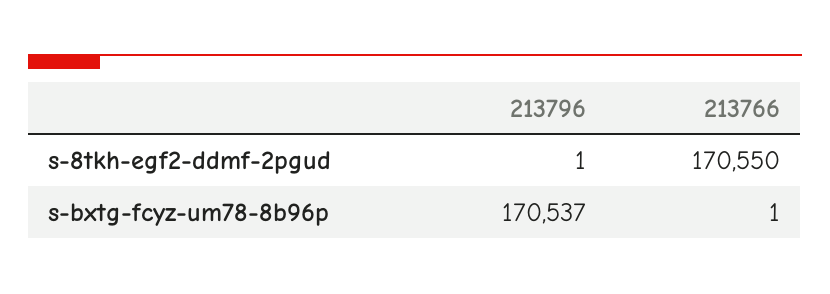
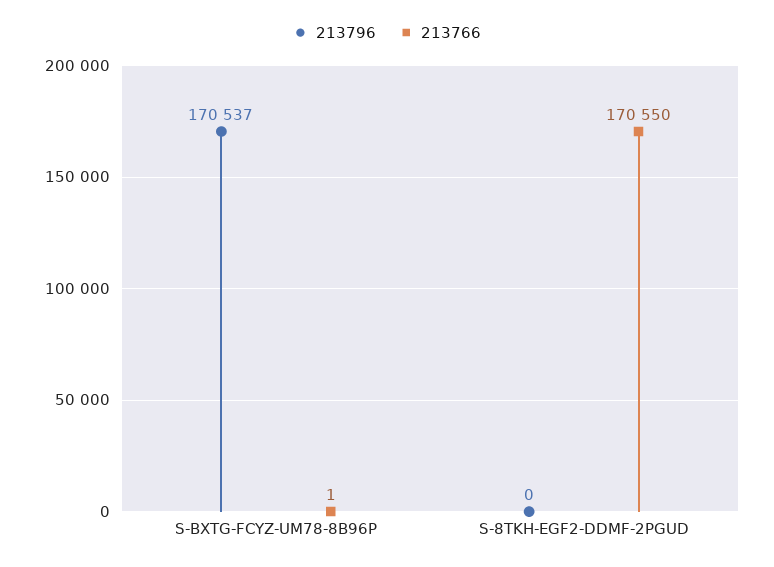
  {
    "213796": {
-     "s-8tkh-egf2-ddmf-2pgud": 1,
+     "s-8tkh-egf2-ddmf-2pgud": 0,
      "s-bxtg-fcyz-um78-8b96p": 170537
    },
    "213766": {
      "s-8tkh-egf2-ddmf-2pgud": 170550,
      "s-bxtg-fcyz-um78-8b96p": 1
    }
  }

